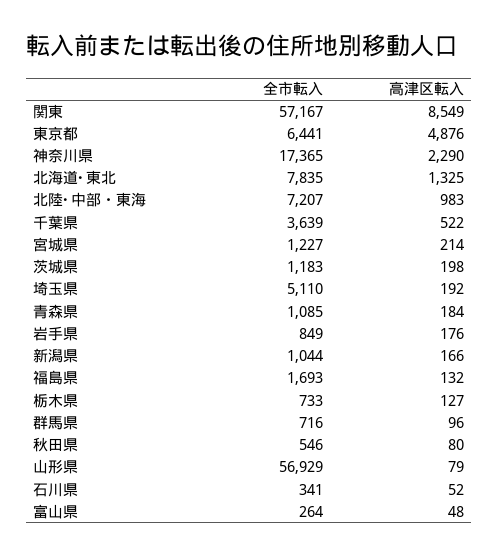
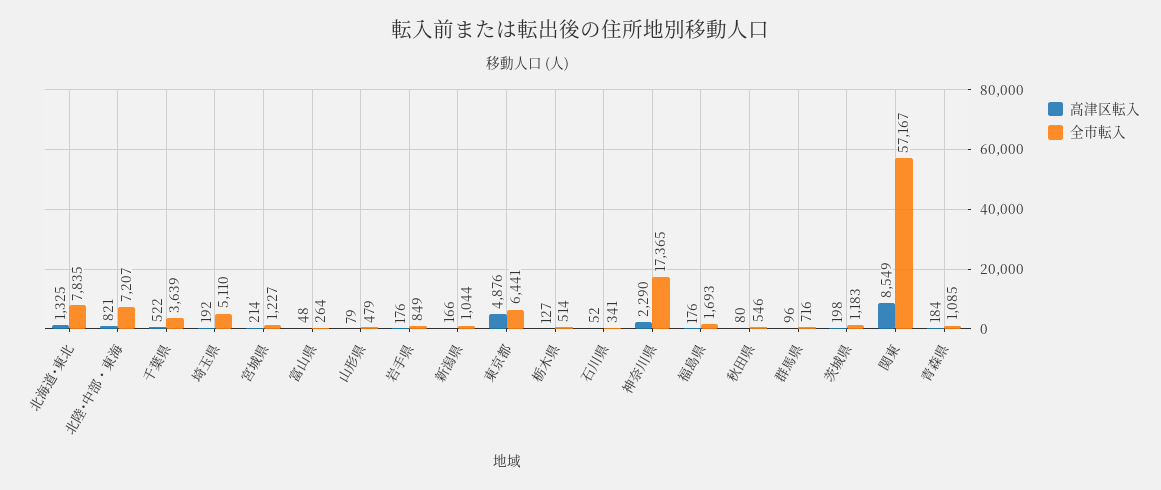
  {
    "全市転入": {
      "関東": 57167,
      "東京都": 6441,
      "神奈川県": 17365,
      "北海道･東北": 7835,
      "北陸･中部・東海": 7207,
      "千葉県": 3639,
      "宮城県": 1227,
      "茨城県": 1183,
      "埼玉県": 5110,
      "青森県": 1085,
      "岩手県": 849,
      "新潟県": 1044,
      "福島県": 1693,
-     "栃木県": 733,
+     "栃木県": 514,
      "群馬県": 716,
      "秋田県": 546,
-     "山形県": 56929,
+     "山形県": 479,
      "石川県": 341,
      "富山県": 264
    },
    "高津区転入": {
      "関東": 8549,
      "東京都": 4876,
      "神奈川県": 2290,
      "北海道･東北": 1325,
-     "北陸･中部・東海": 983,
+     "北陸･中部・東海": 821,
      "千葉県": 522,
      "宮城県": 214,
      "茨城県": 198,
      "埼玉県": 192,
      "青森県": 184,
      "岩手県": 176,
      "新潟県": 166,
-     "福島県": 132,
+     "福島県": 176,
      "栃木県": 127,
      "群馬県": 96,
      "秋田県": 80,
      "山形県": 79,
      "石川県": 52,
      "富山県": 48
    }
  }

